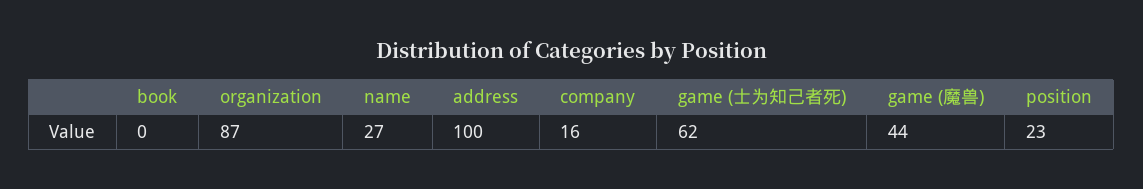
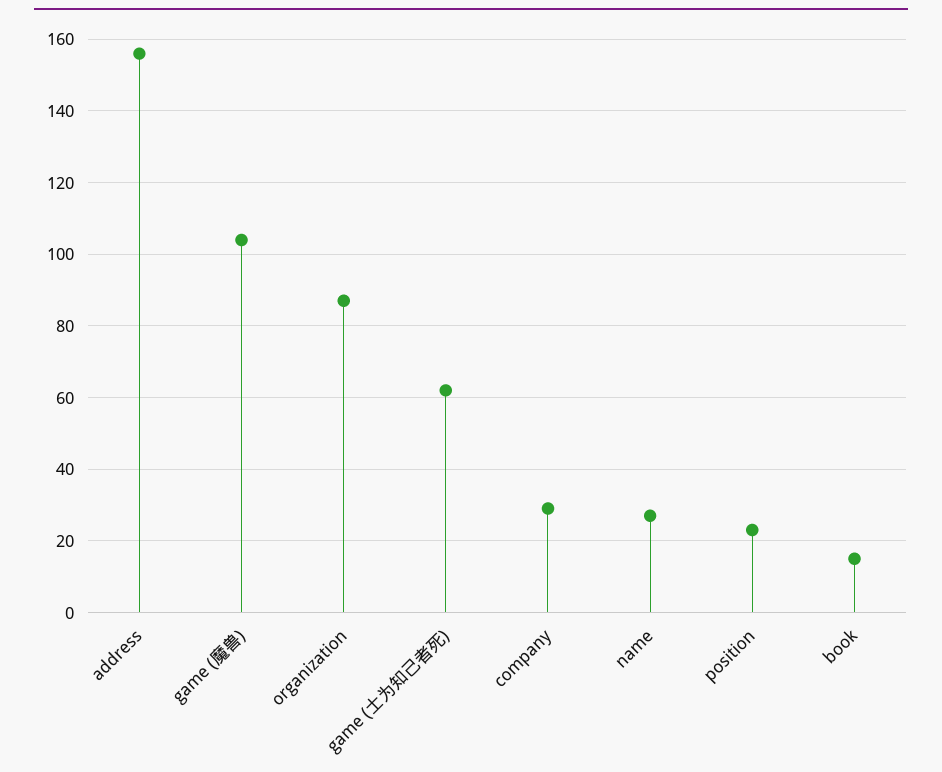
  {
-   "book": 0,
+   "book": 15,
    "organization": 87,
    "name": 27,
-   "address": 100,
+   "address": 155,
-   "company": 16,
+   "company": 30,
    "game (士为知己者死)": 62,
-   "game (魔兽)": 44,
+   "game (魔兽)": 105,
    "position": 23
  }

